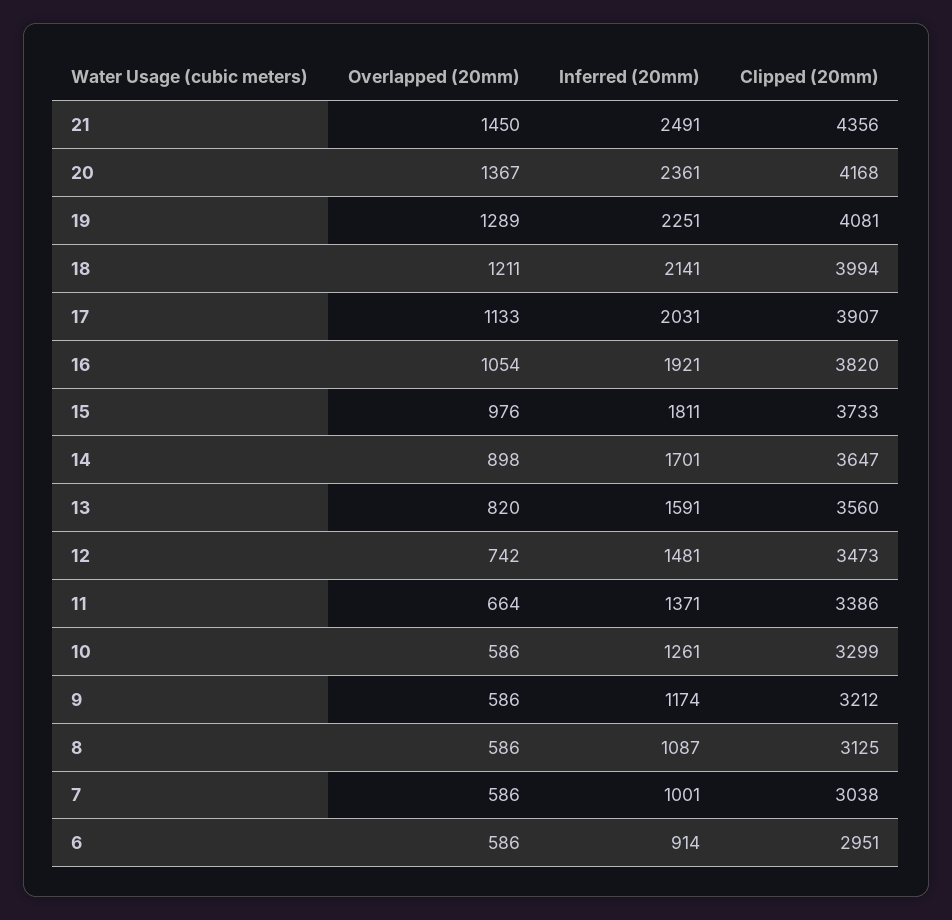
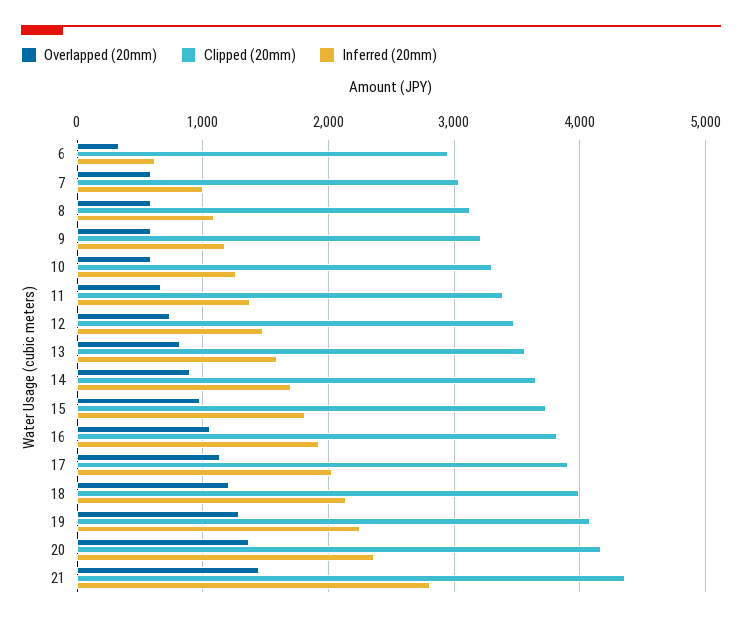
  {
    "Overlapped (20mm)": {
      "21": 1450,
      "20": 1367,
      "19": 1289,
      "18": 1211,
      "17": 1133,
      "16": 1054,
      "15": 976,
      "14": 898,
      "13": 820,
      "12": 742,
      "11": 664,
      "10": 586,
      "9": 586,
      "8": 586,
      "7": 586,
-     "6": 586
+     "6": 300
    },
    "Inferred (20mm)": {
-     "21": 2491,
+     "21": 2800,
      "20": 2361,
      "19": 2251,
      "18": 2141,
      "17": 2031,
      "16": 1921,
      "15": 1811,
      "14": 1701,
      "13": 1591,
      "12": 1481,
      "11": 1371,
      "10": 1261,
      "9": 1174,
      "8": 1087,
      "7": 1001,
-     "6": 914
+     "6": 600
    },
    "Clipped (20mm)": {
      "21": 4356,
      "20": 4168,
      "19": 4081,
      "18": 3994,
      "17": 3907,
      "16": 3820,
      "15": 3733,
      "14": 3647,
      "13": 3560,
      "12": 3473,
      "11": 3386,
      "10": 3299,
      "9": 3212,
      "8": 3125,
      "7": 3038,
      "6": 2951
    }
  }

